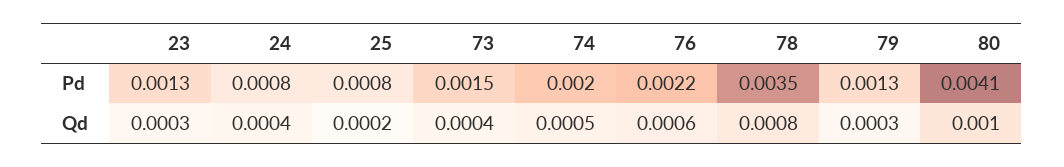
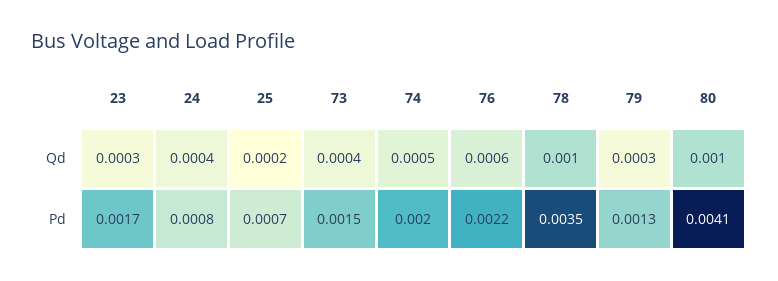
  {
    "23": {
-     "Pd": 0.0013,
+     "Pd": 0.0017,
      "Qd": 0.0003
    },
    "24": {
      "Pd": 0.0008,
      "Qd": 0.0004
    },
    "25": {
-     "Pd": 0.0008,
+     "Pd": 0.0007,
      "Qd": 0.0002
    },
    "73": {
      "Pd": 0.0015,
      "Qd": 0.0004
    },
    "74": {
      "Pd": 0.002,
      "Qd": 0.0005
    },
    "76": {
      "Pd": 0.0022,
      "Qd": 0.0006
    },
    "78": {
      "Pd": 0.0035,
-     "Qd": 0.0008
+     "Qd": 0.001
    },
    "79": {
      "Pd": 0.0013,
      "Qd": 0.0003
    },
    "80": {
      "Pd": 0.0041,
      "Qd": 0.001
    }
  }

